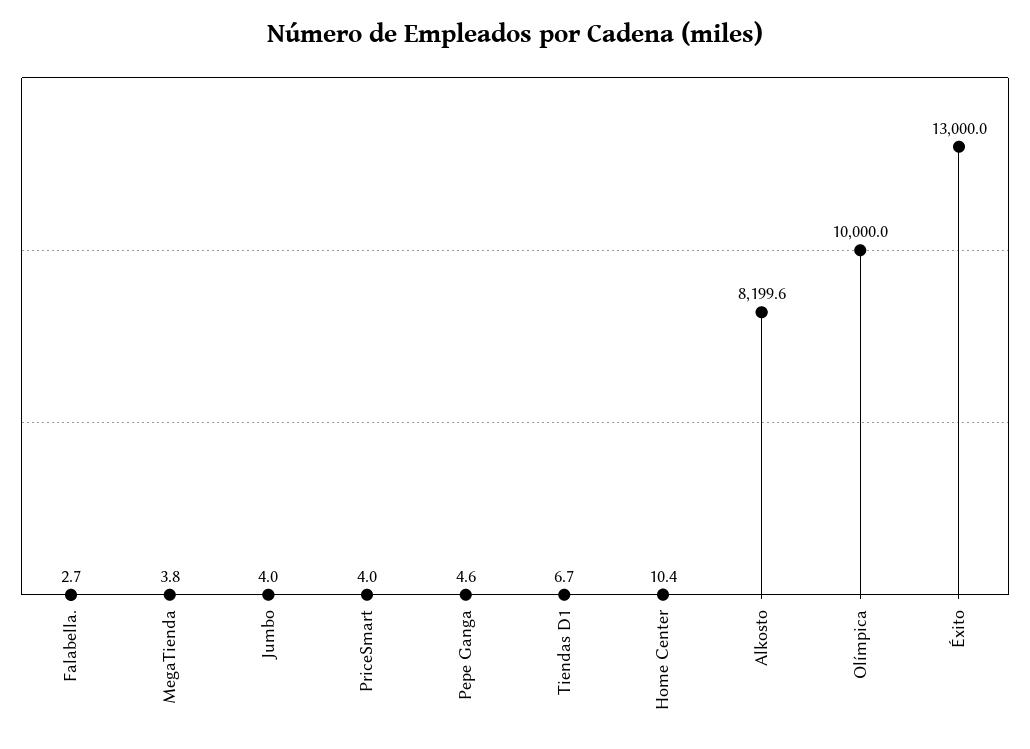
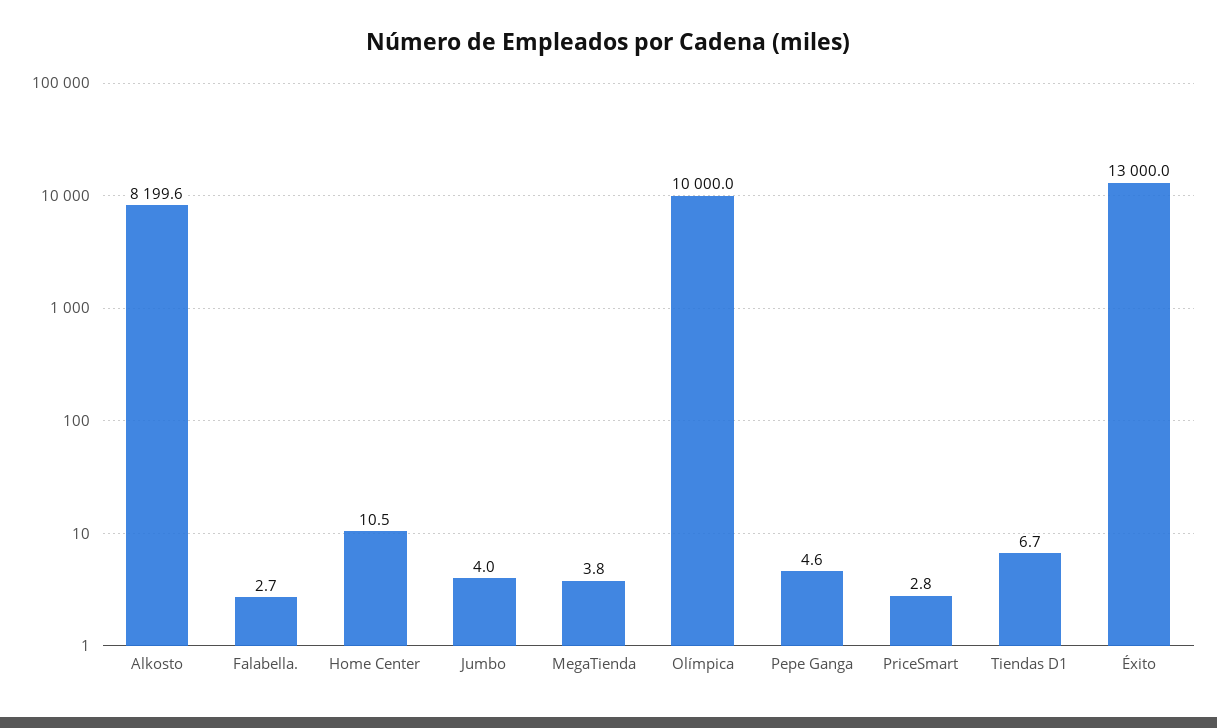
  {
    "Falabella.": 2.7,
    "MegaTienda": 3.8,
    "Jumbo": 4,
-   "PriceSmart": 4,
+   "PriceSmart": 2.8,
    "Pepe Ganga": 4.6,
    "Tiendas D1": 6.7,
-   "Home Center": 10.4,
+   "Home Center": 10.5,
    "Alkosto": 8199.6,
    "Olímpica": 10000,
    "Éxito": 13000
  }

